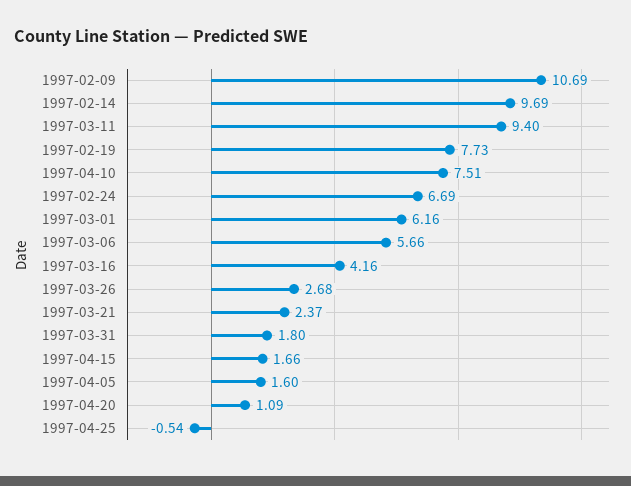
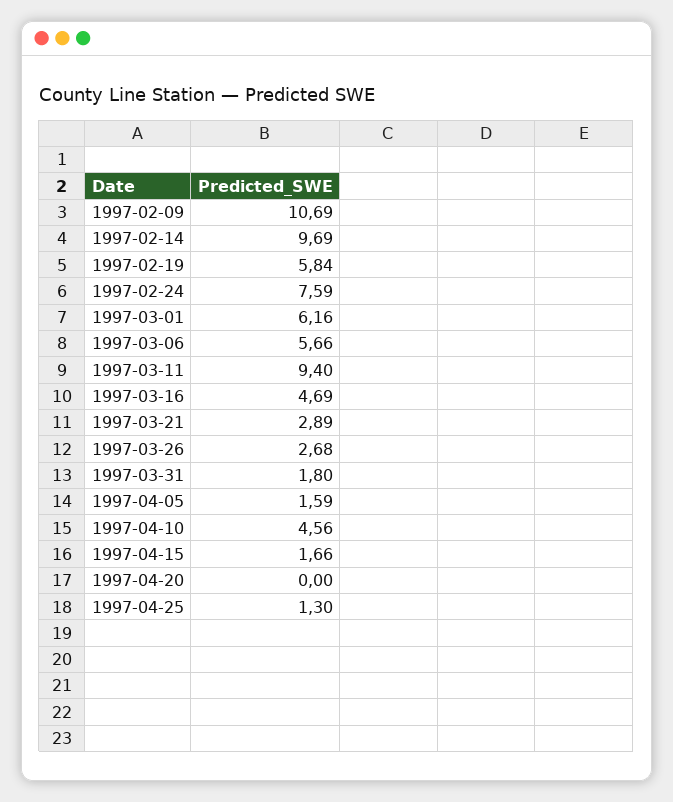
  {
    "1997-02-09": 10.69,
    "1997-02-14": 9.69,
    "1997-03-11": 9.4,
-   "1997-02-19": 7.73,
+   "1997-02-19": 5.84,
-   "1997-04-10": 7.51,
+   "1997-04-10": 4.56,
-   "1997-02-24": 6.69,
+   "1997-02-24": 7.59,
    "1997-03-01": 6.16,
    "1997-03-06": 5.66,
-   "1997-03-16": 4.16,
+   "1997-03-16": 4.69,
    "1997-03-26": 2.68,
-   "1997-03-21": 2.37,
+   "1997-03-21": 2.89,
    "1997-03-31": 1.8,
    "1997-04-15": 1.66,
-   "1997-04-05": 1.6,
+   "1997-04-05": 1.59,
-   "1997-04-20": 1.09,
+   "1997-04-20": 0,
-   "1997-04-25": -0.54
+   "1997-04-25": 1.3
  }

